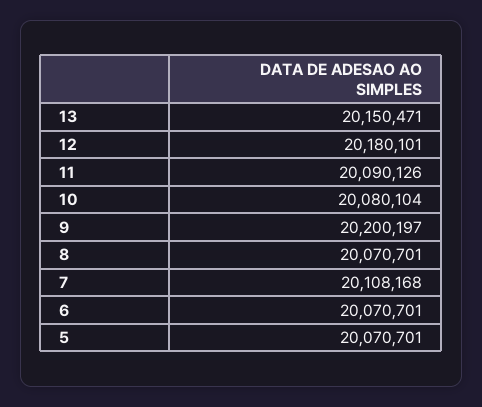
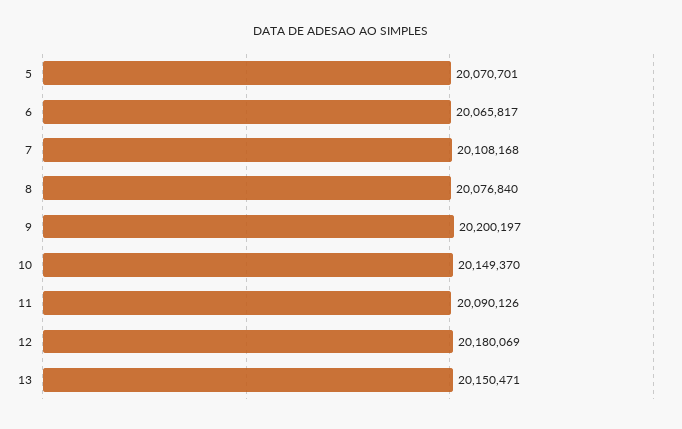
  {
    "13": 20150471,
-   "12": 20180101,
+   "12": 20180069,
    "11": 20090126,
-   "10": 20080104,
+   "10": 20149370,
    "9": 20200197,
-   "8": 20070701,
+   "8": 20076840,
    "7": 20108168,
-   "6": 20070701,
+   "6": 20065817,
    "5": 20070701
  }

